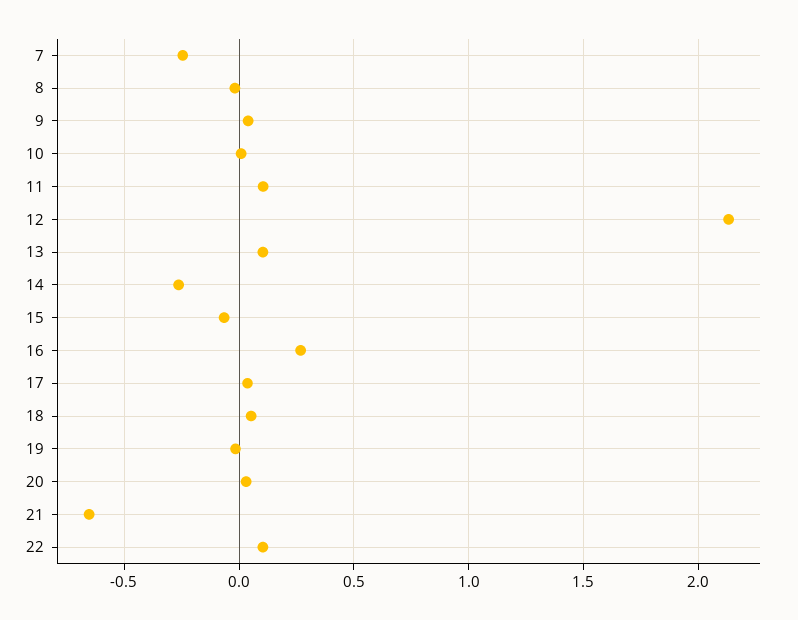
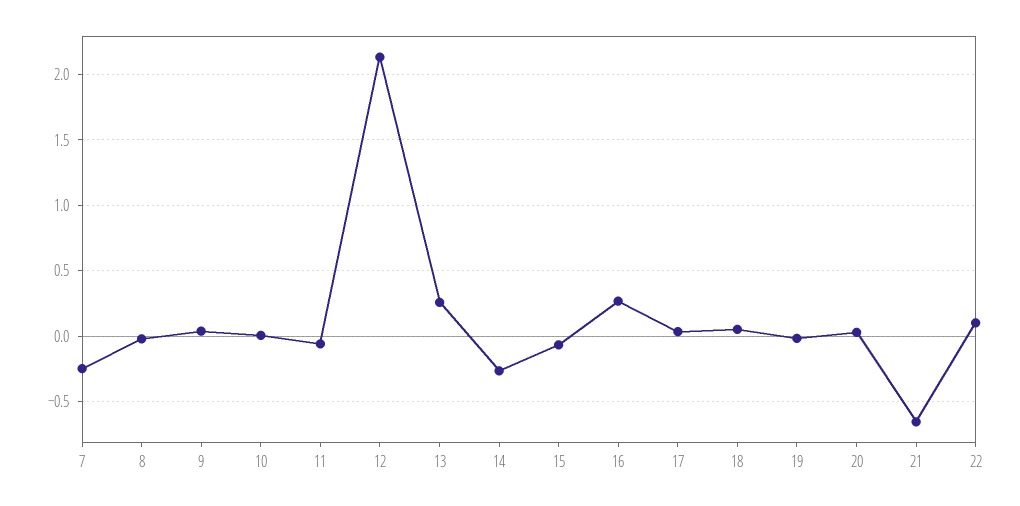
  {
    "7": -0.25,
    "8": 0,
    "9": 0.05,
    "10": 0,
-   "11": 0.1,
+   "11": -0.05,
    "12": 2.15,
-   "13": 0.1,
+   "13": 0.25,
    "14": -0.25,
    "15": -0.05,
    "16": 0.25,
    "17": 0.05,
    "18": 0.05,
    "19": 0,
    "20": 0.05,
    "21": -0.65,
    "22": 0.1
  }

